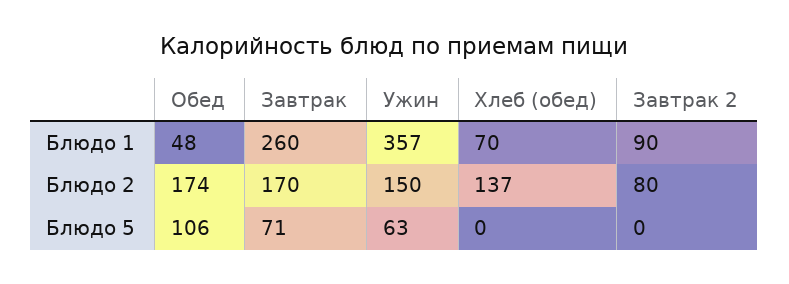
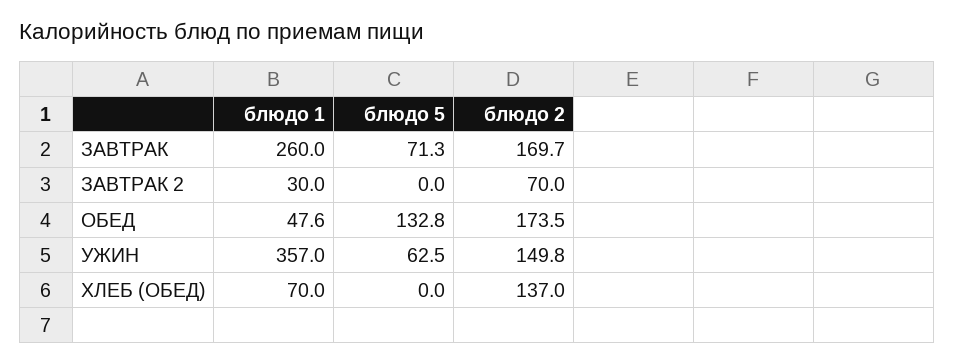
  {
    "Обед": {
      "Блюдо 1": 47.6,
      "Блюдо 2": 173.5,
-     "Блюдо 5": 106
+     "Блюдо 5": 132.8
    },
    "Завтрак": {
      "Блюдо 1": 260,
      "Блюдо 2": 169.7,
      "Блюдо 5": 71.3
    },
    "Ужин": {
      "Блюдо 1": 357,
      "Блюдо 2": 149.8,
      "Блюдо 5": 62.5
    },
    "Хлеб (обед)": {
      "Блюдо 1": 70,
      "Блюдо 2": 137,
      "Блюдо 5": 0
    },
    "Завтрак 2": {
-     "Блюдо 1": 90,
+     "Блюдо 1": 30,
-     "Блюдо 2": 80,
+     "Блюдо 2": 70,
      "Блюдо 5": 0
    }
  }

